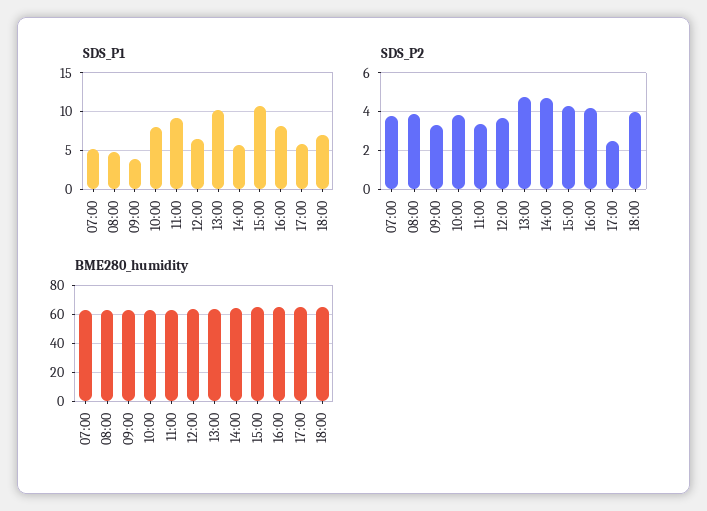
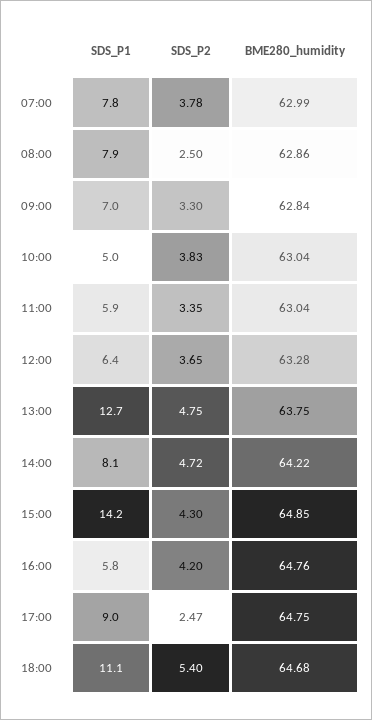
  {
    "SDS_P1": {
-     "07:00": 5,
+     "07:00": 7.8,
-     "08:00": 5,
+     "08:00": 7.9,
-     "09:00": 4,
+     "09:00": 7,
-     "10:00": 8,
+     "10:00": 5,
-     "11:00": 9,
+     "11:00": 5.9,
      "12:00": 6.4,
-     "13:00": 10,
+     "13:00": 12.7,
-     "14:00": 6,
+     "14:00": 8.1,
-     "15:00": 11,
+     "15:00": 14.2,
-     "16:00": 8,
+     "16:00": 5.8,
-     "17:00": 6,
+     "17:00": 9,
-     "18:00": 7
+     "18:00": 11.1
    },
    "SDS_P2": {
      "07:00": 3.78,
-     "08:00": 4,
+     "08:00": 2.5,
      "09:00": 3.3,
      "10:00": 3.83,
      "11:00": 3.35,
      "12:00": 3.65,
      "13:00": 4.75,
      "14:00": 4.72,
      "15:00": 4.3,
      "16:00": 4.2,
      "17:00": 2.47,
-     "18:00": 4
+     "18:00": 5.4
    },
    "BME280_humidity": {
      "07:00": 62.99,
      "08:00": 62.86,
      "09:00": 62.84,
      "10:00": 63.04,
      "11:00": 63.04,
      "12:00": 63.28,
      "13:00": 63.75,
      "14:00": 64.22,
      "15:00": 64.85,
      "16:00": 64.76,
      "17:00": 64.75,
      "18:00": 64.68
    }
  }

